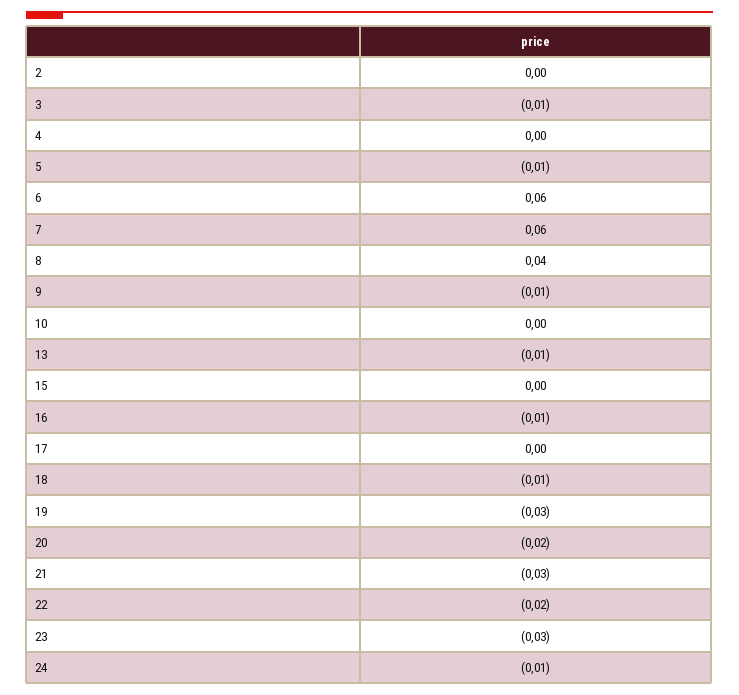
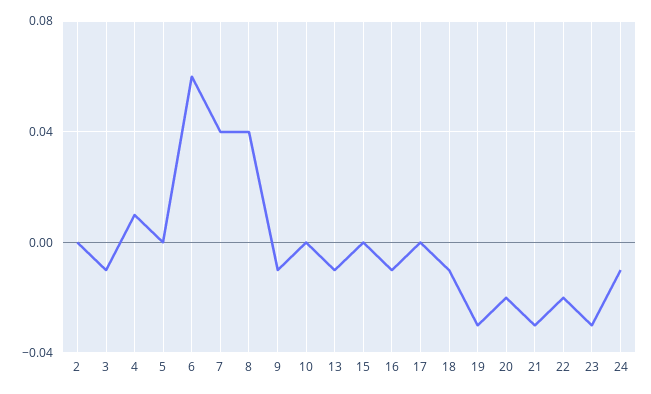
  {
    "2": 0,
    "3": -0.01,
-   "4": 0,
+   "4": 0.01,
-   "5": -0.01,
+   "5": 0,
    "6": 0.06,
-   "7": 0.06,
+   "7": 0.04,
    "8": 0.04,
    "9": -0.01,
    "10": 0,
    "13": -0.01,
    "15": 0,
    "16": -0.01,
    "17": 0,
    "18": -0.01,
    "19": -0.03,
    "20": -0.02,
    "21": -0.03,
    "22": -0.02,
    "23": -0.03,
    "24": -0.01
  }

